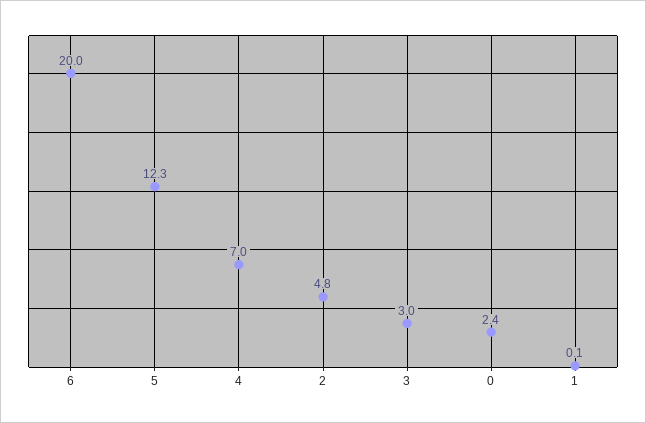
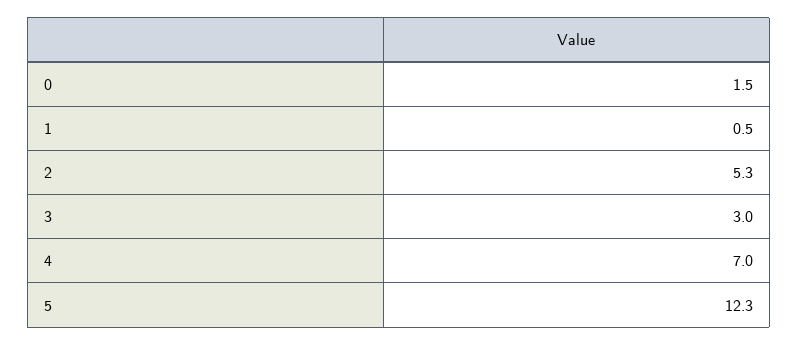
  {
-   "6": 20,
    "5": 12.3,
    "4": 7,
-   "2": 4.8,
+   "2": 5.3,
    "3": 3,
-   "0": 2.4,
+   "0": 1.5,
-   "1": 0.1
+   "1": 0.5
  }

